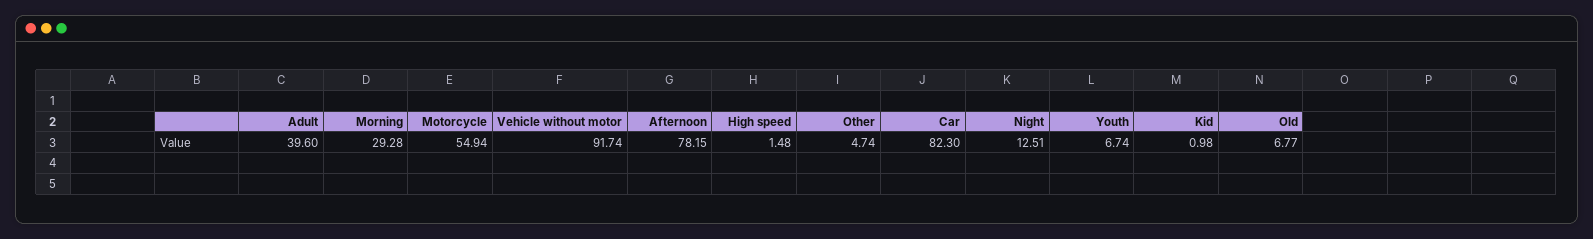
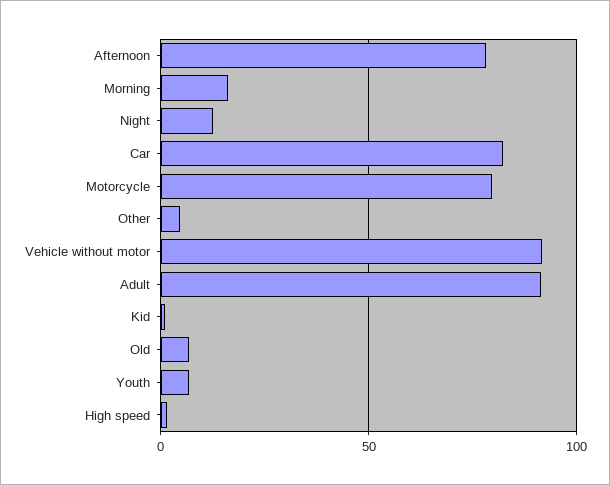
  {
-   "Adult": 39.6,
+   "Adult": 90,
-   "Morning": 29.28,
+   "Morning": 15,
-   "Motorcycle": 54.94,
+   "Motorcycle": 80,
    "Vehicle without motor": 91.74,
    "Afternoon": 78.15,
    "High speed": 1.48,
    "Other": 4.74,
    "Car": 82.3,
    "Night": 12.51,
    "Youth": 6.74,
    "Kid": 0.98,
    "Old": 6.77
  }

